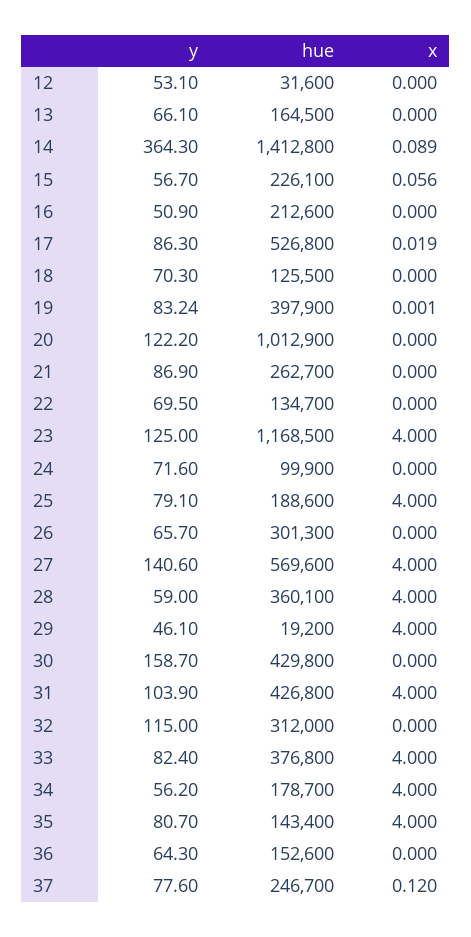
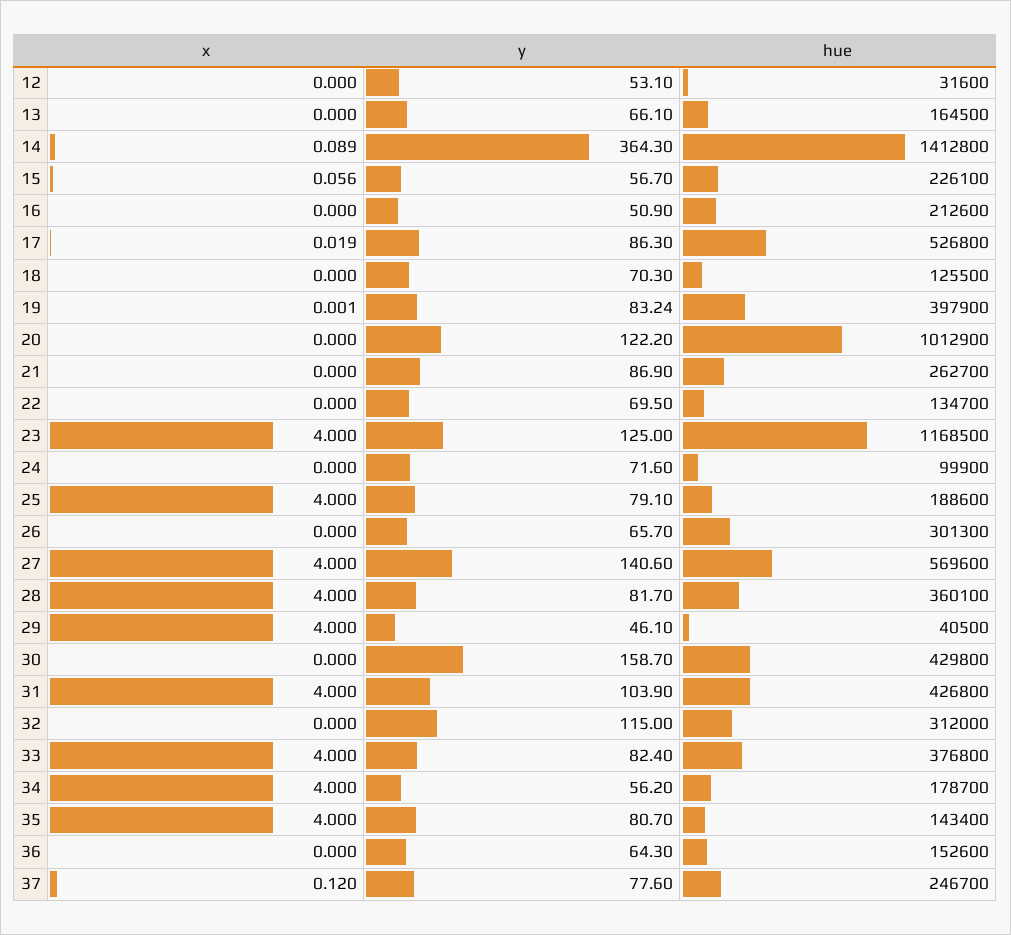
  {
    "y": {
      "12": 53.1,
      "13": 66.1,
      "14": 364.3,
      "15": 56.7,
      "16": 50.9,
      "17": 86.3,
      "18": 70.3,
      "19": 83.24,
      "20": 122.2,
      "21": 86.9,
      "22": 69.5,
      "23": 125,
      "24": 71.6,
      "25": 79.1,
      "26": 65.7,
      "27": 140.6,
-     "28": 59,
+     "28": 81.7,
      "29": 46.1,
      "30": 158.7,
      "31": 103.9,
      "32": 115,
      "33": 82.4,
      "34": 56.2,
      "35": 80.7,
      "36": 64.3,
      "37": 77.6
    },
    "hue": {
      "12": 31600,
      "13": 164500,
      "14": 1412800,
      "15": 226100,
      "16": 212600,
      "17": 526800,
      "18": 125500,
      "19": 397900,
      "20": 1012900,
      "21": 262700,
      "22": 134700,
      "23": 1168500,
      "24": 99900,
      "25": 188600,
      "26": 301300,
      "27": 569600,
      "28": 360100,
-     "29": 19200,
+     "29": 40500,
      "30": 429800,
      "31": 426800,
      "32": 312000,
      "33": 376800,
      "34": 178700,
      "35": 143400,
      "36": 152600,
      "37": 246700
    },
    "x": {
      "12": 0,
      "13": 0,
      "14": 0.089,
      "15": 0.056,
      "16": 0,
      "17": 0.019,
      "18": 0,
      "19": 0.001,
      "20": 0,
      "21": 0,
      "22": 0,
      "23": 4,
      "24": 0,
      "25": 4,
      "26": 0,
      "27": 4,
      "28": 4,
      "29": 4,
      "30": 0,
      "31": 4,
      "32": 0,
      "33": 4,
      "34": 4,
      "35": 4,
      "36": 0,
      "37": 0.12
    }
  }

